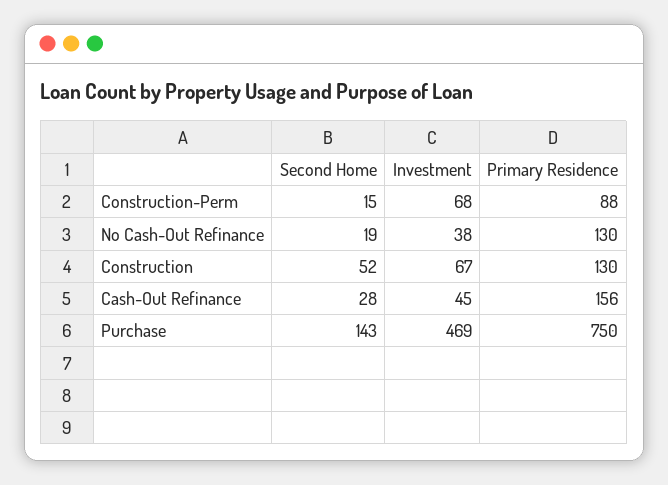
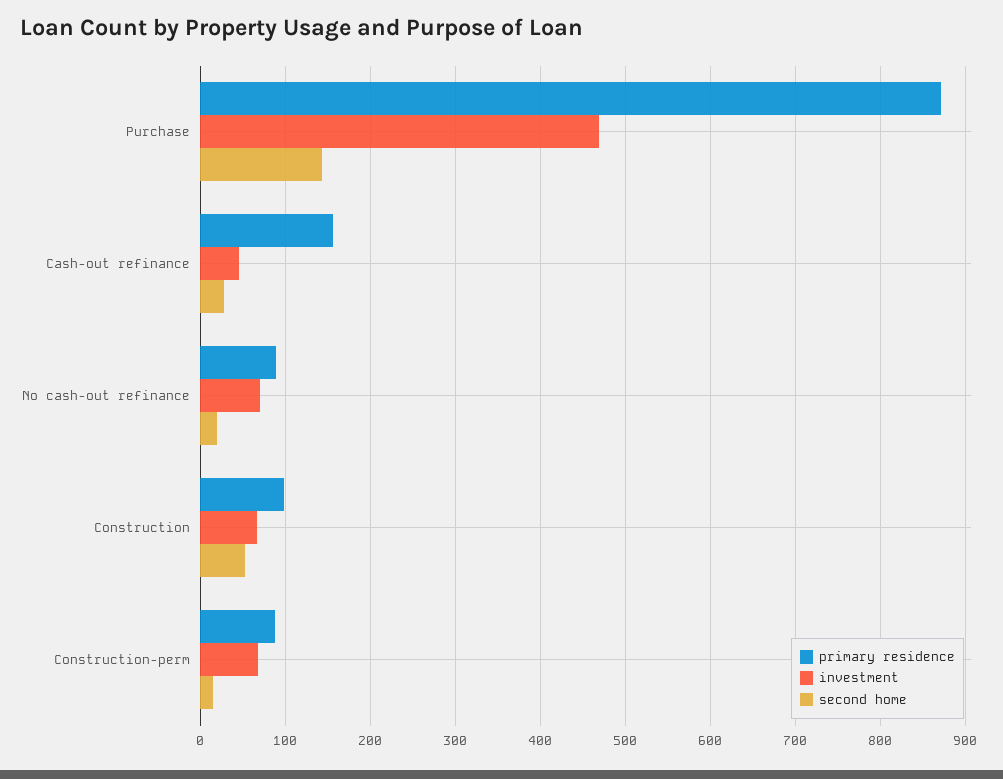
  {
    "Second Home": {
      "Construction-Perm": 15,
      "No Cash-Out Refinance": 19,
      "Construction": 52,
      "Cash-Out Refinance": 28,
      "Purchase": 143
    },
    "Investment": {
      "Construction-Perm": 68,
-     "No Cash-Out Refinance": 38,
+     "No Cash-Out Refinance": 70,
      "Construction": 67,
      "Cash-Out Refinance": 45,
      "Purchase": 469
    },
    "Primary Residence": {
      "Construction-Perm": 88,
-     "No Cash-Out Refinance": 130,
+     "No Cash-Out Refinance": 90,
-     "Construction": 130,
+     "Construction": 100,
      "Cash-Out Refinance": 156,
-     "Purchase": 750
+     "Purchase": 870
    }
  }

